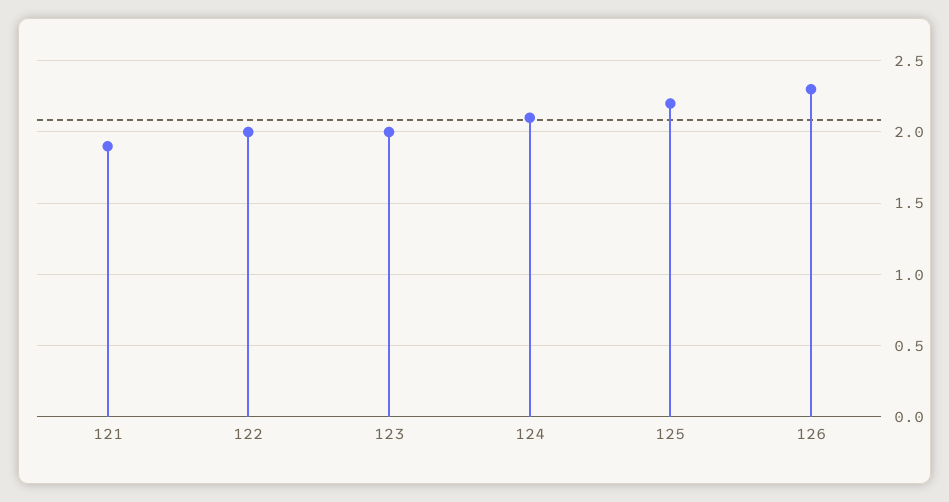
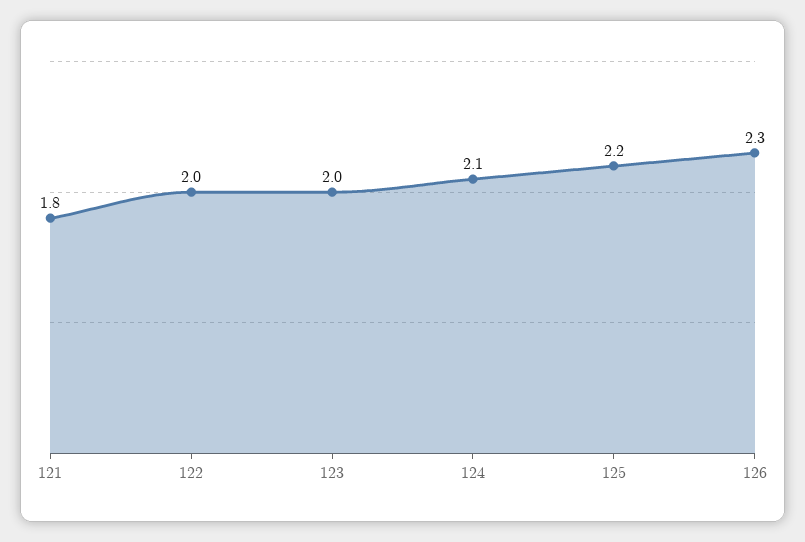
  {
-   "121": 1.9,
+   "121": 1.8,
    "122": 2,
    "123": 2,
    "124": 2.1,
    "125": 2.2,
    "126": 2.3
  }

